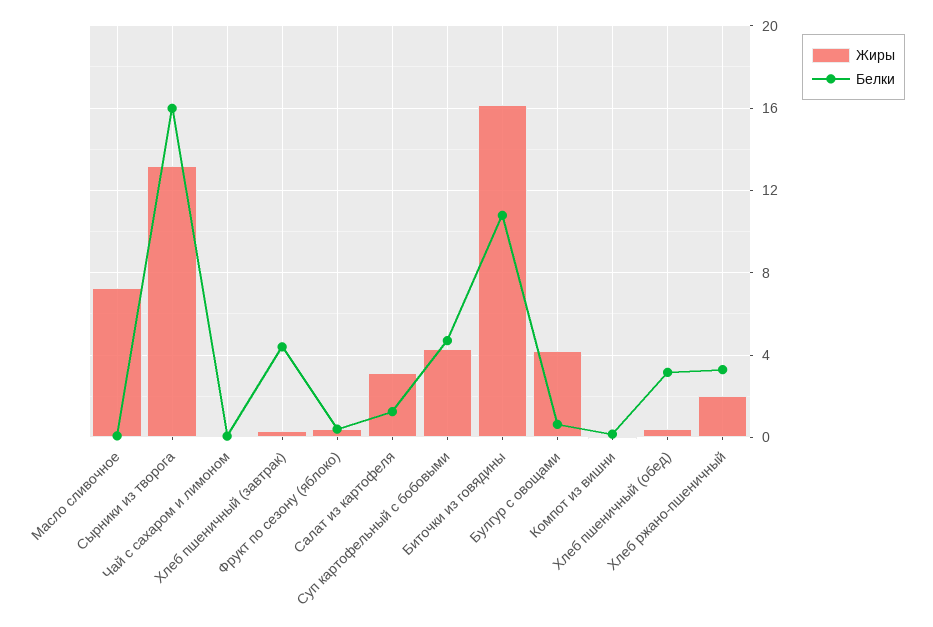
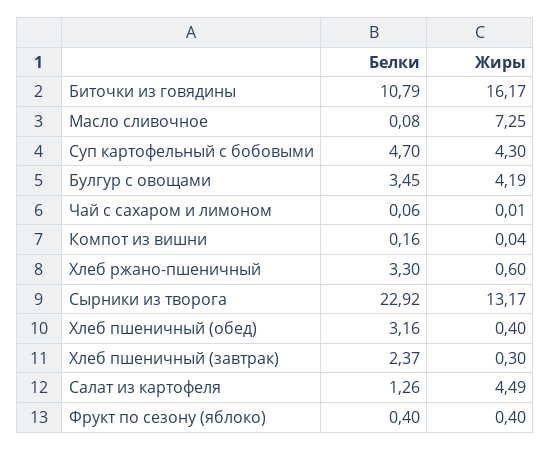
  {
    "Жиры": {
      "Масло сливочное": 7.25,
      "Сырники из творога": 13.17,
      "Чай с сахаром и лимоном": 0.01,
      "Хлеб пшеничный (завтрак)": 0.3,
      "Фрукт по сезону (яблоко)": 0.4,
-     "Салат из картофеля": 3,
+     "Салат из картофеля": 4.49,
      "Суп картофельный с бобовыми": 4.3,
      "Биточки из говядины": 16.17,
      "Булгур с овощами": 4.19,
      "Компот из вишни": 0.04,
      "Хлеб пшеничный (обед)": 0.4,
-     "Хлеб ржано-пшеничный": 2
+     "Хлеб ржано-пшеничный": 0.6
    },
    "Белки": {
      "Масло сливочное": 0.08,
-     "Сырники из творога": 16,
+     "Сырники из творога": 22.92,
      "Чай с сахаром и лимоном": 0.06,
-     "Хлеб пшеничный (завтрак)": 4.5,
+     "Хлеб пшеничный (завтрак)": 2.37,
      "Фрукт по сезону (яблоко)": 0.4,
      "Салат из картофеля": 1.26,
      "Суп картофельный с бобовыми": 4.7,
      "Биточки из говядины": 10.79,
-     "Булгур с овощами": 0.5,
+     "Булгур с овощами": 3.45,
      "Компот из вишни": 0.16,
      "Хлеб пшеничный (обед)": 3.16,
      "Хлеб ржано-пшеничный": 3.3
    }
  }

